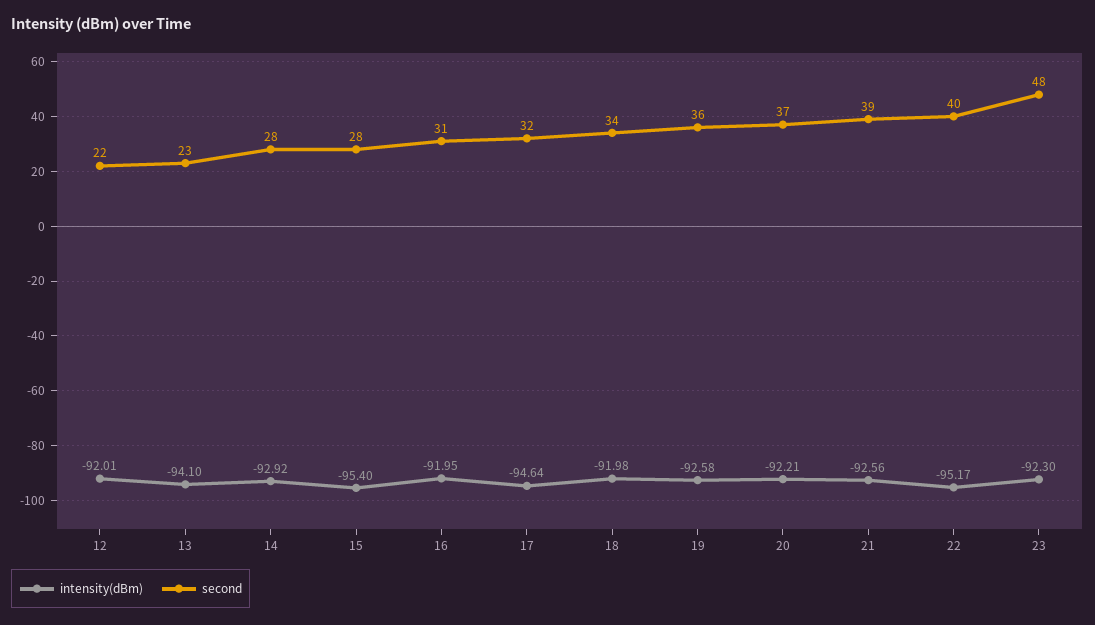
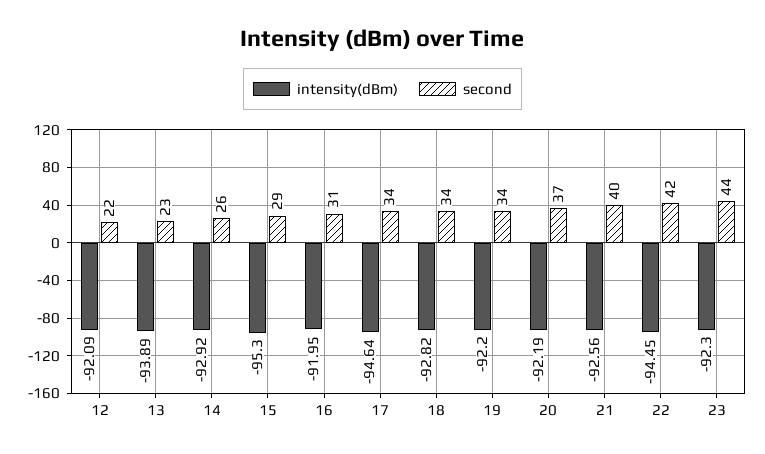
  {
    "intensity(dBm)": {
-     "12": -92.01,
+     "12": -92.09,
-     "13": -94.1,
+     "13": -93.89,
      "14": -92.92,
-     "15": -95.4,
+     "15": -95.3,
      "16": -91.95,
      "17": -94.64,
-     "18": -91.98,
+     "18": -92.82,
-     "19": -92.58,
+     "19": -92.2,
-     "20": -92.21,
+     "20": -92.19,
      "21": -92.56,
-     "22": -95.17,
+     "22": -94.45,
      "23": -92.3
    },
    "second": {
      "12": 22,
      "13": 23,
-     "14": 28,
+     "14": 26,
-     "15": 28,
+     "15": 29,
      "16": 31,
-     "17": 32,
+     "17": 34,
      "18": 34,
-     "19": 36,
+     "19": 34,
      "20": 37,
-     "21": 39,
+     "21": 40,
-     "22": 40,
+     "22": 42,
-     "23": 48
+     "23": 44
    }
  }

